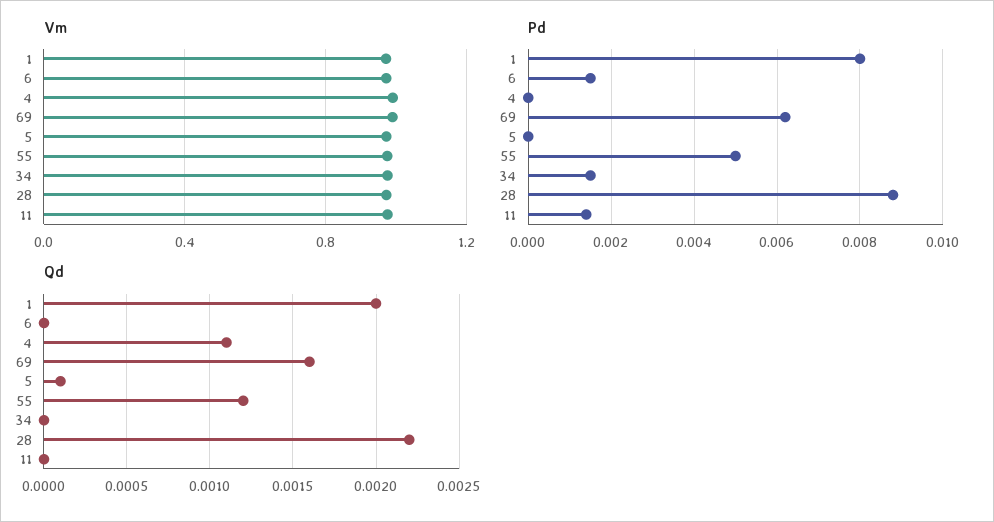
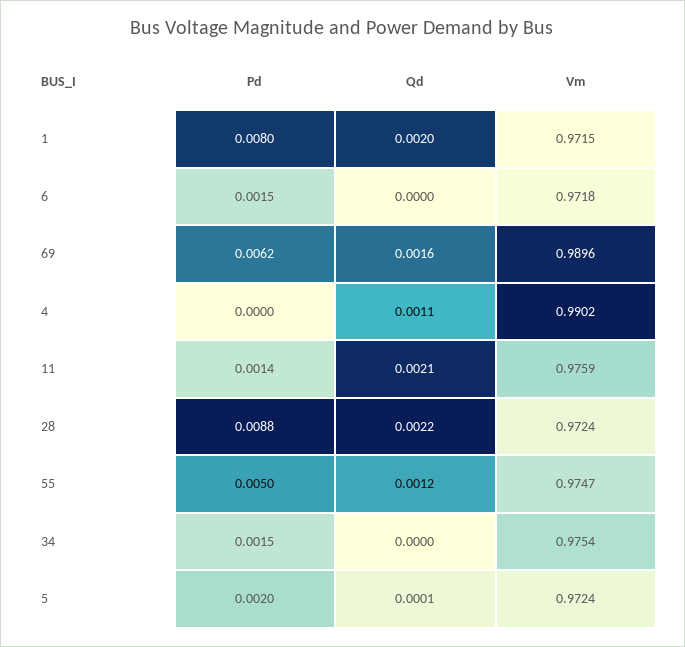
  {
    "Vm": {
      "1": 0.9715,
      "6": 0.9718,
      "4": 0.9902,
      "69": 0.9896,
      "5": 0.9724,
      "55": 0.9747,
      "34": 0.9754,
      "28": 0.9724,
      "11": 0.9759
    },
    "Pd": {
      "1": 0.008,
      "6": 0.0015,
      "4": 0,
      "69": 0.0062,
-     "5": 0,
+     "5": 0.002,
      "55": 0.005,
      "34": 0.0015,
      "28": 0.0088,
      "11": 0.0014
    },
    "Qd": {
      "1": 0.002,
      "6": 0,
      "4": 0.0011,
      "69": 0.0016,
      "5": 0.0001,
      "55": 0.0012,
      "34": 0,
      "28": 0.0022,
-     "11": 0
+     "11": 0.0021
    }
  }

